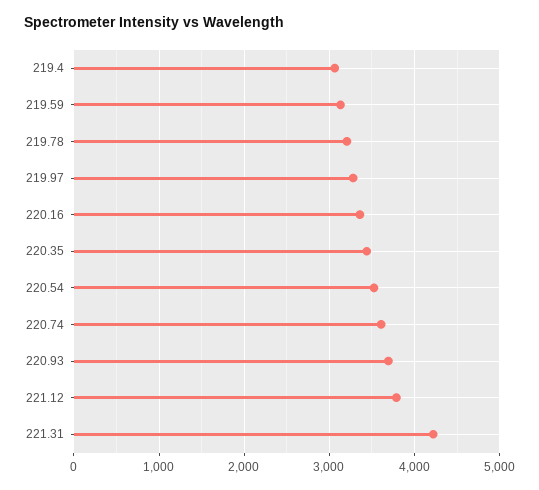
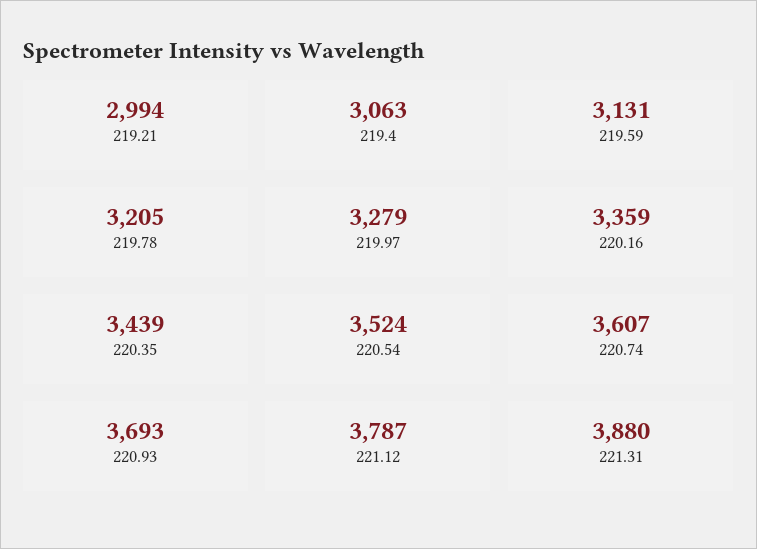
  {
    "219.4": 3063,
    "219.59": 3131,
    "219.78": 3205,
    "219.97": 3279,
    "220.16": 3359,
    "220.35": 3439,
    "220.54": 3524,
    "220.74": 3607,
    "220.93": 3693,
    "221.12": 3787,
-   "221.31": 4200
+   "221.31": 3880,
+   "219.21": 2994
  }

